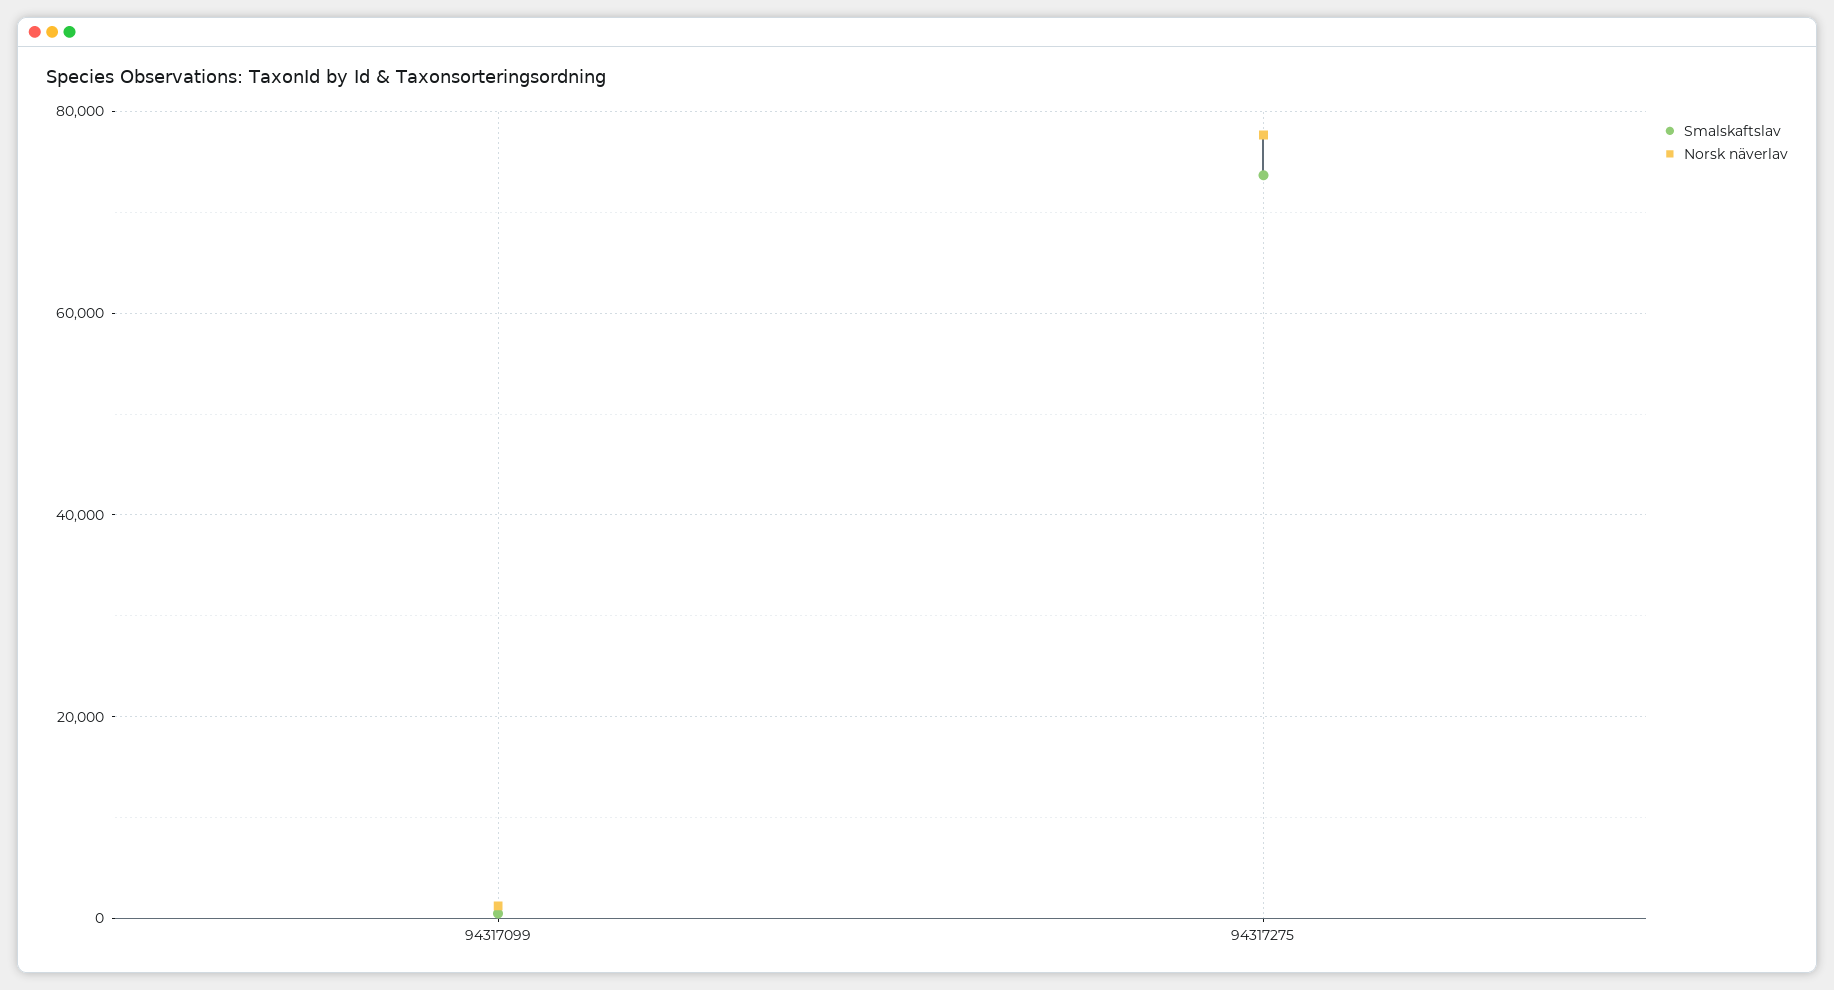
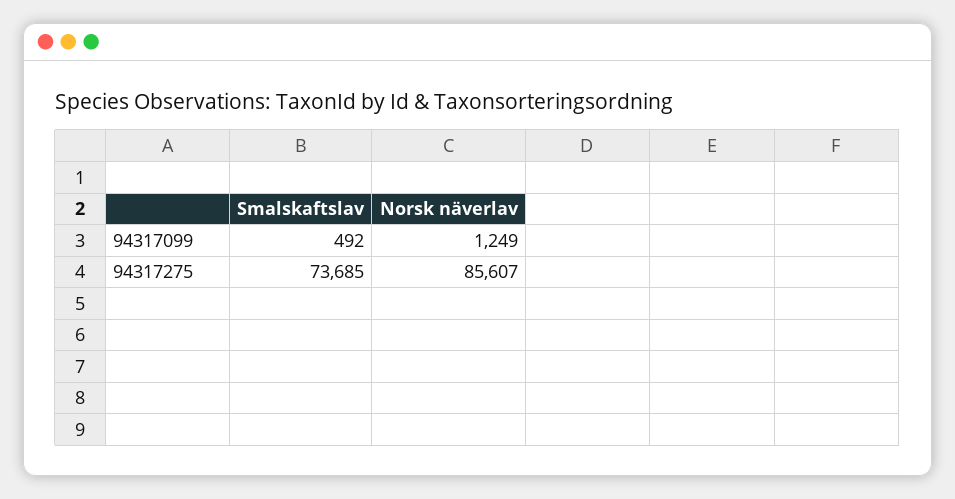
  {
    "Smalskaftslav": {
      "94317099": 492,
      "94317275": 73685
    },
    "Norsk näverlav": {
      "94317099": 1249,
-     "94317275": 78000
+     "94317275": 85607
    }
  }

